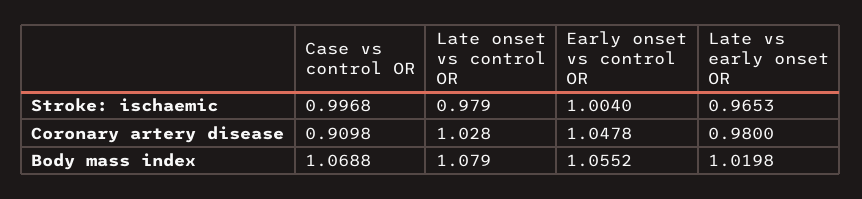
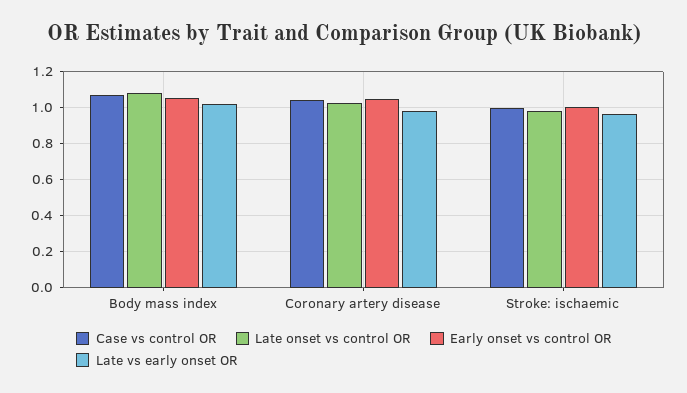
  {
    "Case vs control OR": {
      "Stroke: ischaemic": 0.9968,
-     "Coronary artery disease": 0.9098,
+     "Coronary artery disease": 1.05,
      "Body mass index": 1.0688
    },
    "Late onset vs control OR": {
      "Stroke: ischaemic": 0.979,
      "Coronary artery disease": 1.028,
      "Body mass index": 1.079
    },
    "Early onset vs control OR": {
      "Stroke: ischaemic": 1.004,
      "Coronary artery disease": 1.0478,
      "Body mass index": 1.0552
    },
    "Late vs early onset OR": {
      "Stroke: ischaemic": 0.9653,
      "Coronary artery disease": 0.98,
      "Body mass index": 1.0198
    }
  }

